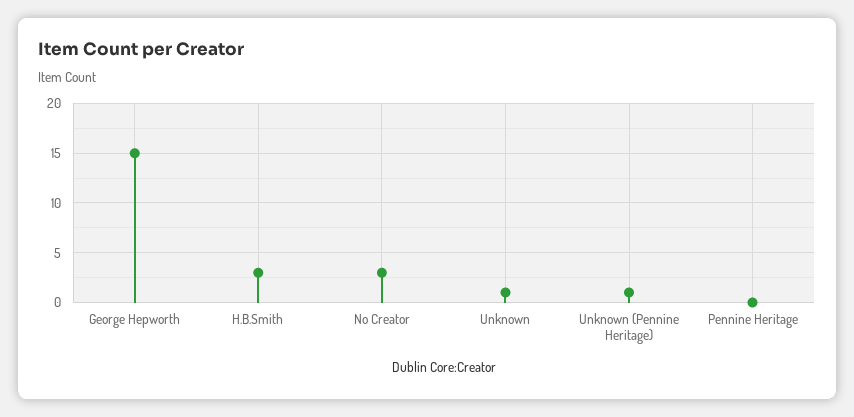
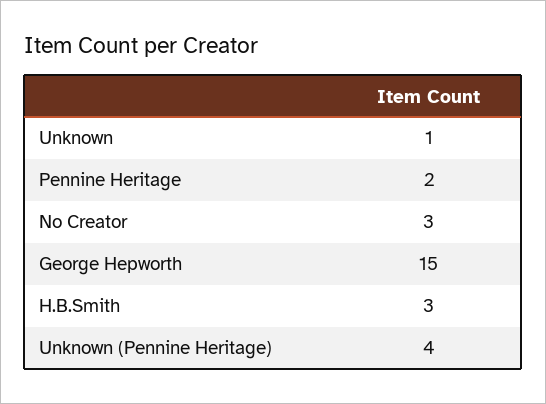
  {
    "George Hepworth": 15,
    "H.B.Smith": 3,
    "No Creator": 3,
    "Unknown": 1,
-   "Unknown (Pennine Heritage)": 1,
+   "Unknown (Pennine Heritage)": 4,
-   "Pennine Heritage": 0
+   "Pennine Heritage": 2
  }

